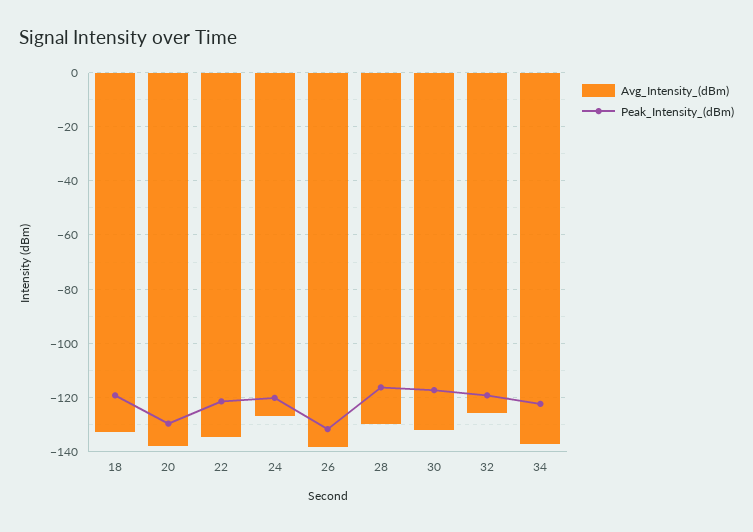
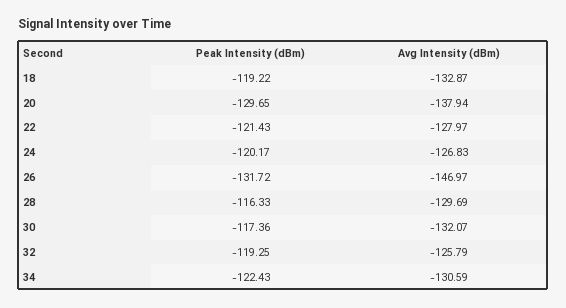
  {
    "Avg_Intensity_(dBm)": {
      "18": -132.87,
      "20": -137.94,
-     "22": -135,
+     "22": -127.97,
      "24": -126.83,
-     "26": -137.5,
+     "26": -146.97,
      "28": -129.69,
      "30": -132.07,
      "32": -125.79,
-     "34": -137.5
+     "34": -130.59
    },
    "Peak_Intensity_(dBm)": {
      "18": -119.22,
      "20": -129.65,
      "22": -121.43,
      "24": -120.17,
      "26": -131.72,
      "28": -116.33,
      "30": -117.36,
      "32": -119.25,
      "34": -122.43
    }
  }

